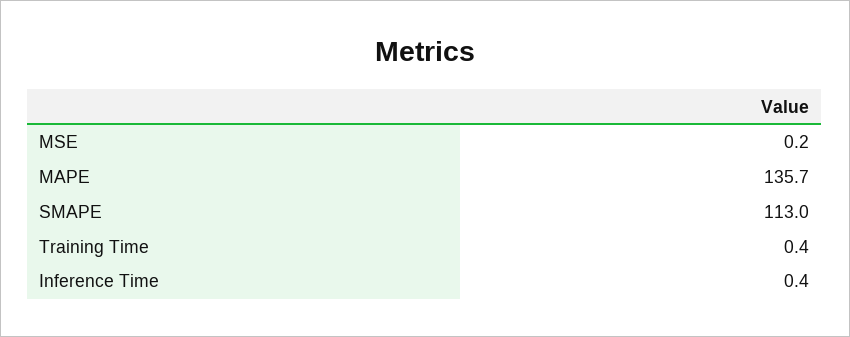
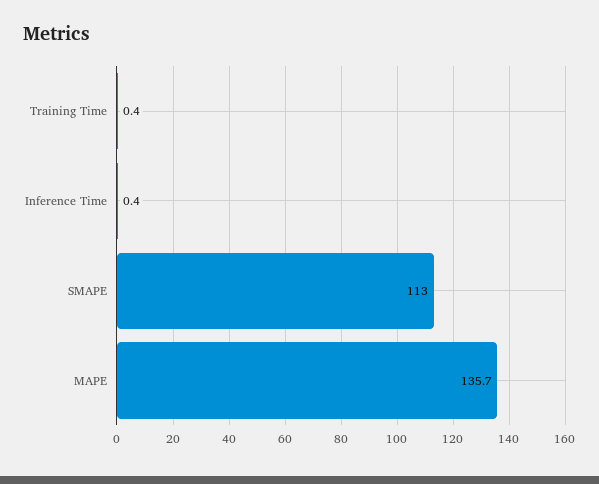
  {
-   "MSE": 0.2,
    "MAPE": 135.7,
    "SMAPE": 113,
    "Training Time": 0.4,
    "Inference Time": 0.4
  }

